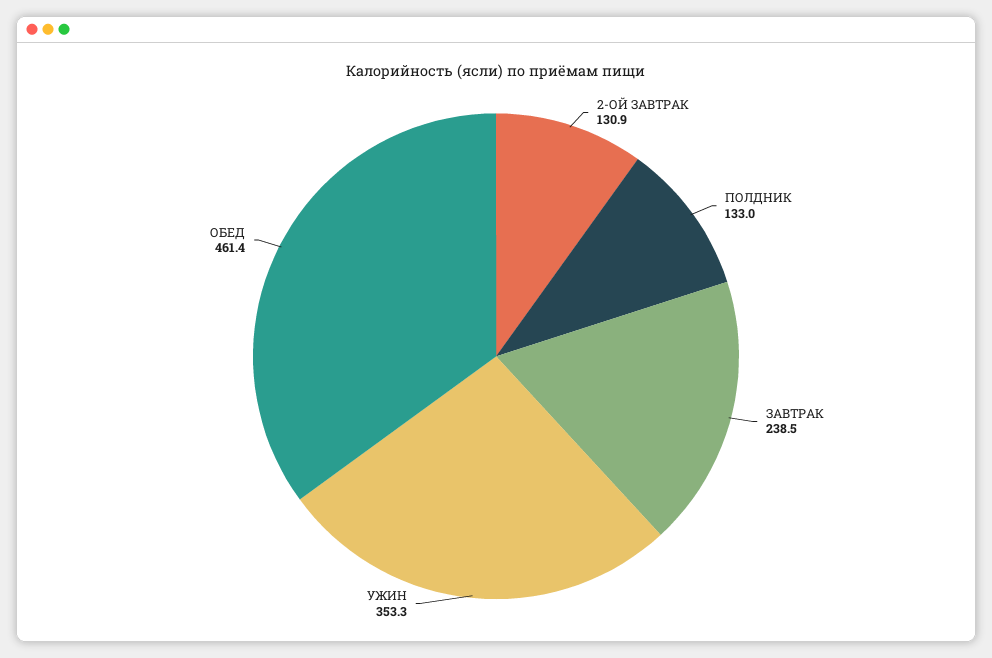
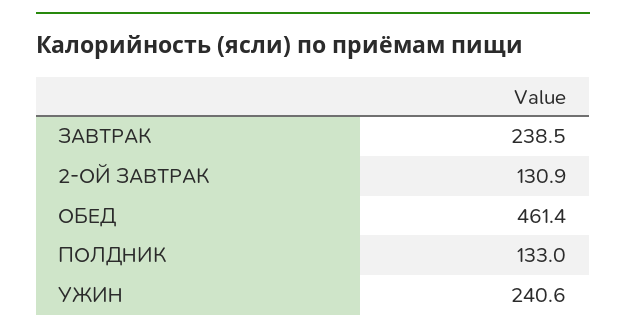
  {
    "2-ОЙ ЗАВТРАК": 130.9,
    "ПОЛДНИК": 133,
    "ЗАВТРАК": 238.5,
-   "УЖИН": 353.3,
+   "УЖИН": 240.6,
    "ОБЕД": 461.4
  }

